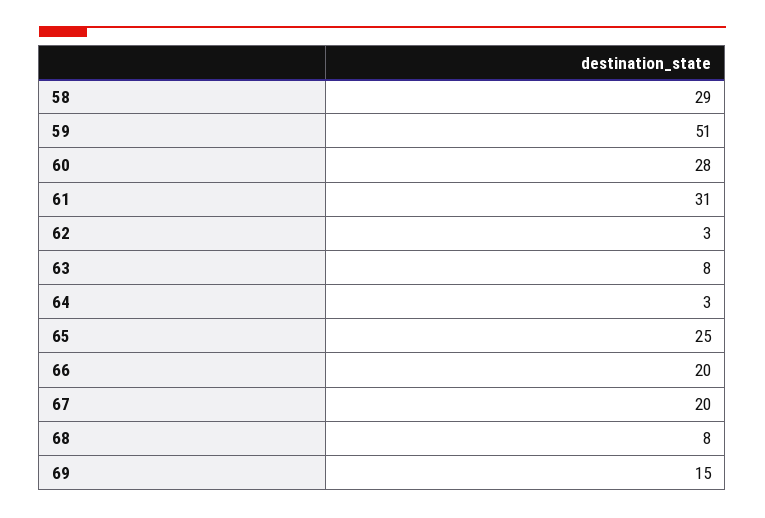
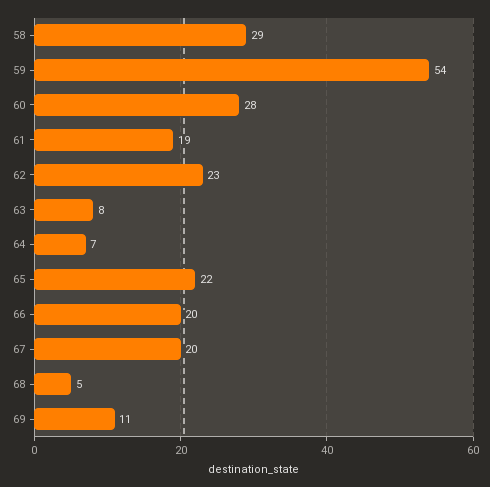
  {
    "58": 29,
-   "59": 51,
+   "59": 54,
    "60": 28,
-   "61": 31,
+   "61": 19,
-   "62": 3,
+   "62": 23,
    "63": 8,
-   "64": 3,
+   "64": 7,
-   "65": 25,
+   "65": 22,
    "66": 20,
    "67": 20,
-   "68": 8,
+   "68": 5,
-   "69": 15
+   "69": 11
  }

